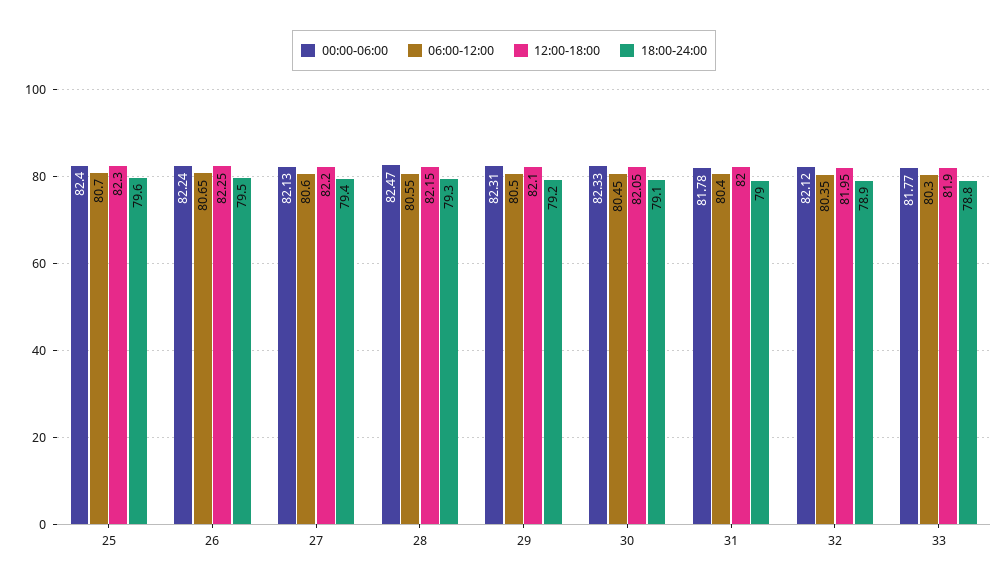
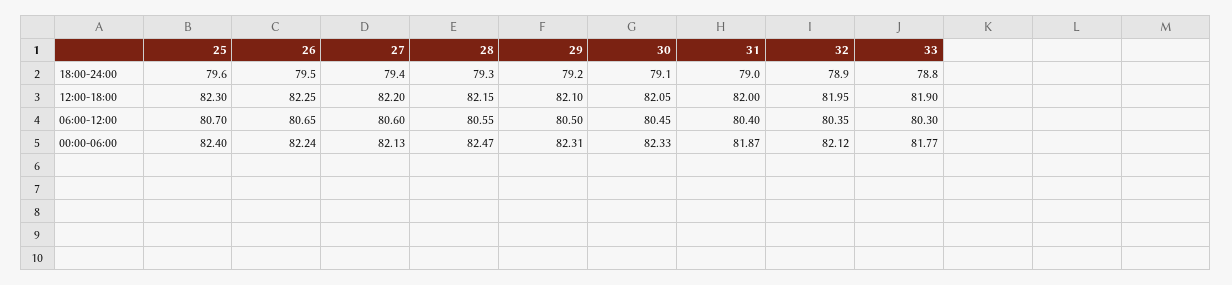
  {
    "00:00-06:00": {
      "25": 82.4,
      "26": 82.24,
      "27": 82.13,
      "28": 82.47,
      "29": 82.31,
      "30": 82.33,
-     "31": 81.78,
+     "31": 81.87,
      "32": 82.12,
      "33": 81.77
    },
    "06:00-12:00": {
      "25": 80.7,
      "26": 80.65,
      "27": 80.6,
      "28": 80.55,
      "29": 80.5,
      "30": 80.45,
      "31": 80.4,
      "32": 80.35,
      "33": 80.3
    },
    "12:00-18:00": {
      "25": 82.3,
      "26": 82.25,
      "27": 82.2,
      "28": 82.15,
      "29": 82.1,
      "30": 82.05,
      "31": 82,
      "32": 81.95,
      "33": 81.9
    },
    "18:00-24:00": {
      "25": 79.6,
      "26": 79.5,
      "27": 79.4,
      "28": 79.3,
      "29": 79.2,
      "30": 79.1,
      "31": 79,
      "32": 78.9,
      "33": 78.8
    }
  }

